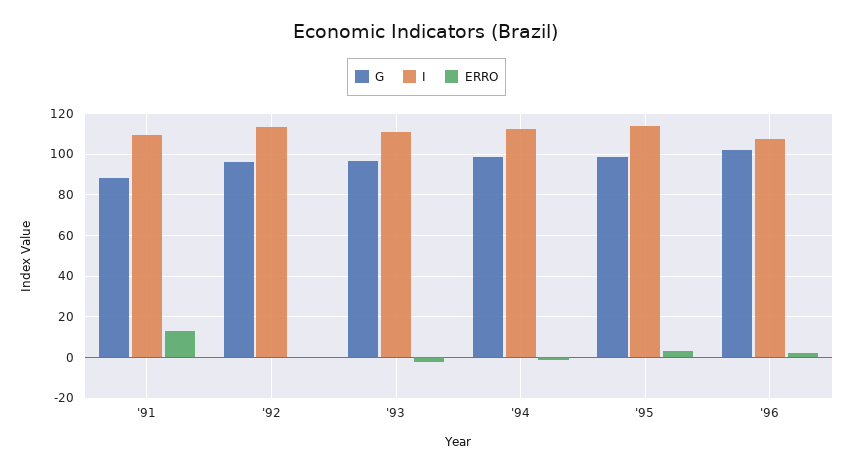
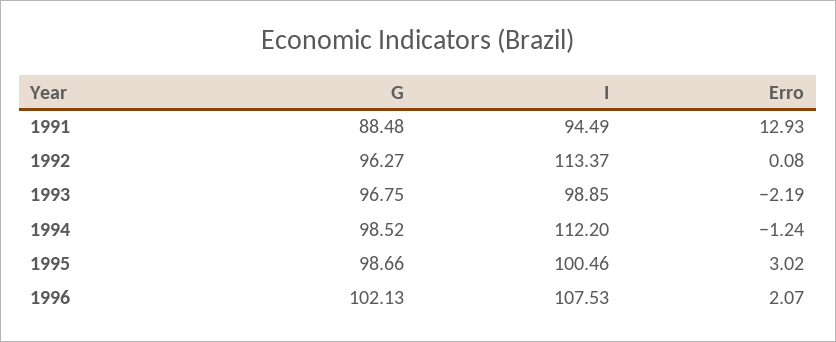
  {
    "G": {
      "'91": 88.48,
      "'92": 96.27,
      "'93": 96.75,
      "'94": 98.52,
      "'95": 98.66,
      "'96": 102.13
    },
    "I": {
-     "'91": 110,
+     "'91": 94.49,
      "'92": 113.37,
-     "'93": 110,
+     "'93": 98.85,
      "'94": 112.2,
-     "'95": 115,
+     "'95": 100.46,
      "'96": 107.53
    },
    "ERRO": {
      "'91": 12.93,
      "'92": 0.08,
      "'93": -2.19,
      "'94": -1.24,
      "'95": 3.02,
      "'96": 2.07
    }
  }

